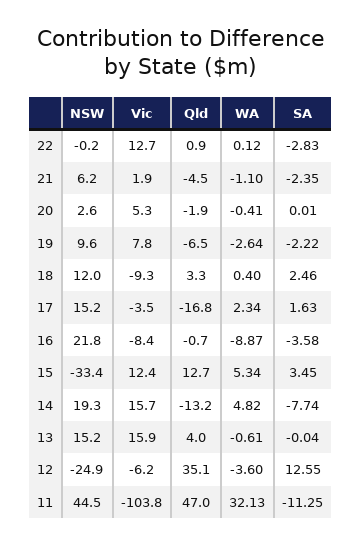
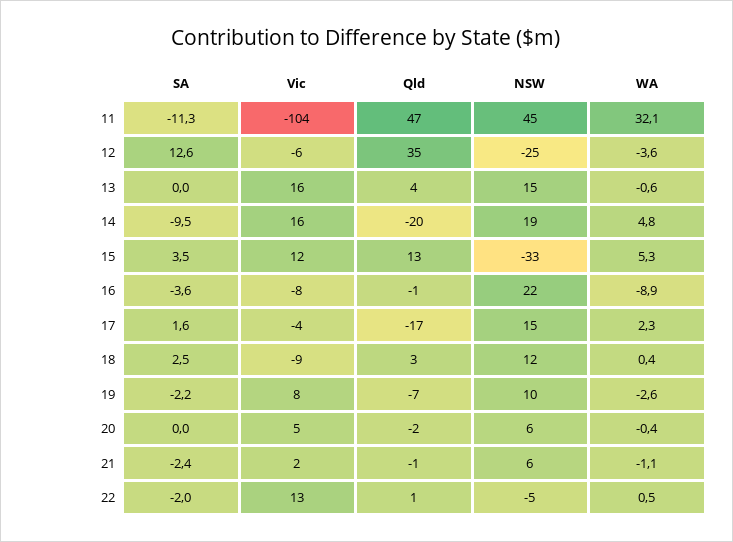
  {
    "NSW": {
-     "22": -0.2,
+     "22": -5,
      "21": 6.2,
-     "20": 2.6,
+     "20": 6,
      "19": 9.6,
      "18": 12,
      "17": 15.2,
      "16": 21.8,
      "15": -33.4,
      "14": 19.3,
      "13": 15.2,
      "12": -24.9,
      "11": 44.5
    },
    "Vic": {
      "22": 12.7,
      "21": 1.9,
      "20": 5.3,
      "19": 7.8,
      "18": -9.3,
      "17": -3.5,
      "16": -8.4,
      "15": 12.4,
      "14": 15.7,
      "13": 15.9,
      "12": -6.2,
      "11": -103.8
    },
    "Qld": {
      "22": 0.9,
-     "21": -4.5,
+     "21": -1,
      "20": -1.9,
      "19": -6.5,
      "18": 3.3,
      "17": -16.8,
      "16": -0.7,
      "15": 12.7,
-     "14": -13.2,
+     "14": -20,
      "13": 4,
      "12": 35.1,
      "11": 47
    },
    "WA": {
-     "22": 0.12,
+     "22": 0.5,
      "21": -1.1,
      "20": -0.41,
      "19": -2.64,
      "18": 0.4,
      "17": 2.34,
      "16": -8.87,
      "15": 5.34,
      "14": 4.82,
      "13": -0.61,
      "12": -3.6,
      "11": 32.13
    },
    "SA": {
-     "22": -2.83,
+     "22": -2,
      "21": -2.35,
      "20": 0.01,
      "19": -2.22,
      "18": 2.46,
      "17": 1.63,
      "16": -3.58,
      "15": 3.45,
-     "14": -7.74,
+     "14": -9.5,
      "13": -0.04,
      "12": 12.55,
      "11": -11.25
    }
  }

